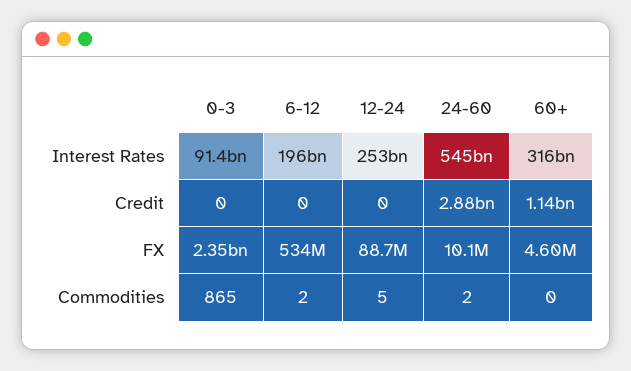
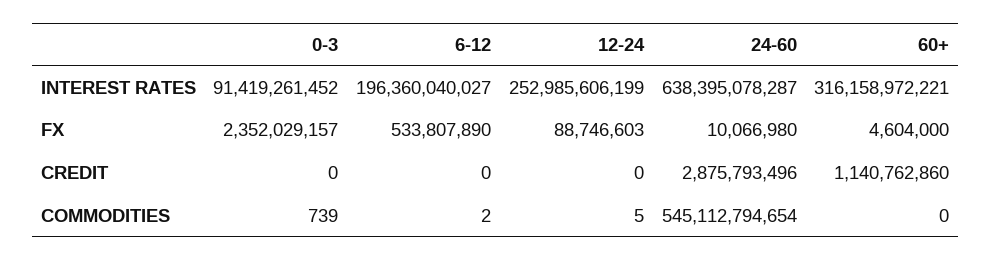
  {
    "0-3": {
      "Interest Rates": 91419261452,
      "Credit": 0,
      "FX": 2352029157,
-     "Commodities": 865
+     "Commodities": 739
    },
    "6-12": {
      "Interest Rates": 196360040027,
      "Credit": 0,
      "FX": 533807890,
      "Commodities": 2
    },
    "12-24": {
      "Interest Rates": 252985606199,
      "Credit": 0,
      "FX": 88746603,
      "Commodities": 5
    },
    "24-60": {
-     "Interest Rates": 545000000000,
+     "Interest Rates": 638395078287,
      "Credit": 2875793496,
      "FX": 10066980,
-     "Commodities": 2
+     "Commodities": 545112794654
    },
    "60+": {
      "Interest Rates": 316158972221,
      "Credit": 1140762860,
      "FX": 4604000,
      "Commodities": 0
    }
  }

